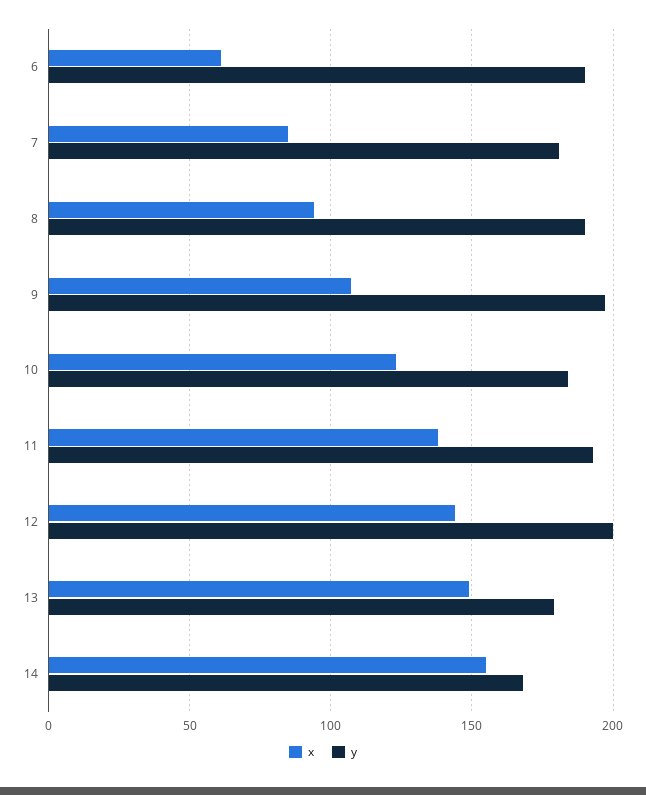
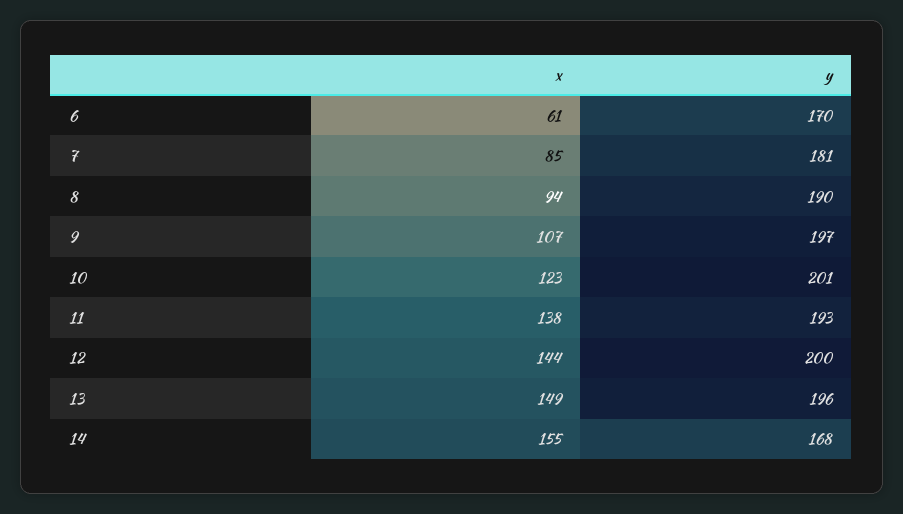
  {
    "x": {
      "6": 61,
      "7": 85,
      "8": 94,
      "9": 107,
      "10": 123,
      "11": 138,
      "12": 144,
      "13": 149,
      "14": 155
    },
    "y": {
-     "6": 190,
+     "6": 170,
      "7": 181,
      "8": 190,
      "9": 197,
-     "10": 185,
+     "10": 201,
      "11": 193,
      "12": 200,
-     "13": 180,
+     "13": 196,
      "14": 168
    }
  }

